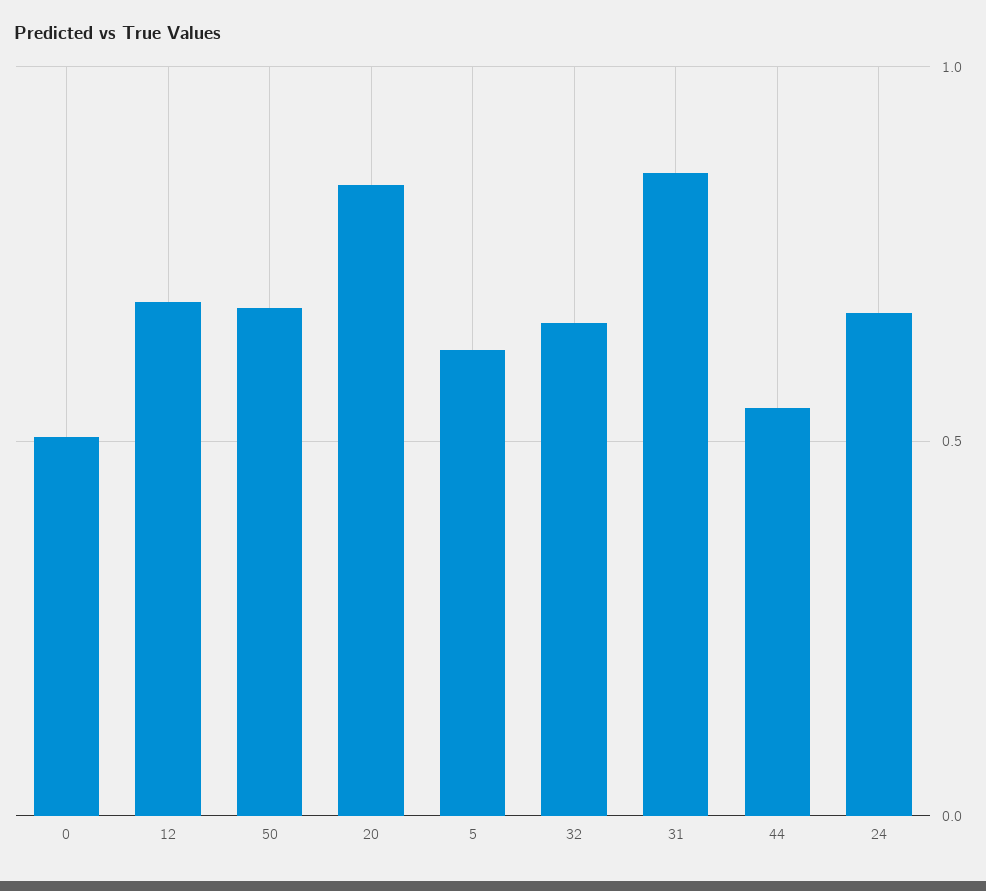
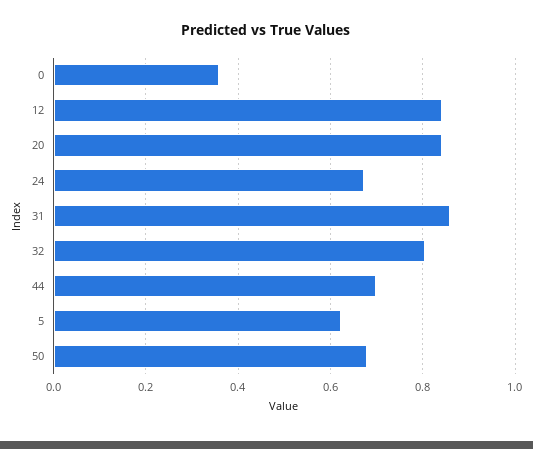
  {
-   "0": 0.5,
+   "0": 0.36,
-   "12": 0.7,
+   "12": 0.84,
    "50": 0.68,
    "20": 0.84,
    "5": 0.62,
-   "32": 0.65,
+   "32": 0.8,
    "31": 0.86,
-   "44": 0.55,
+   "44": 0.7,
    "24": 0.68
  }

